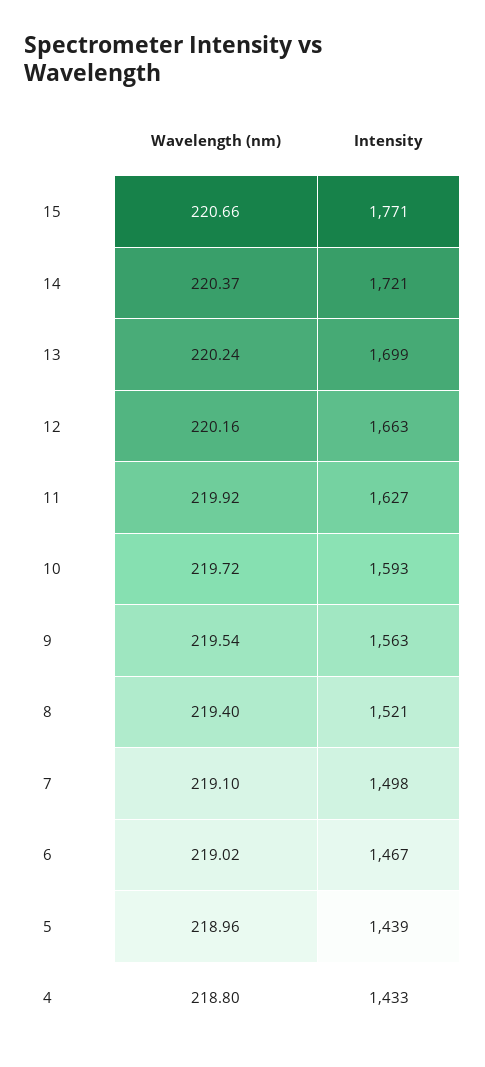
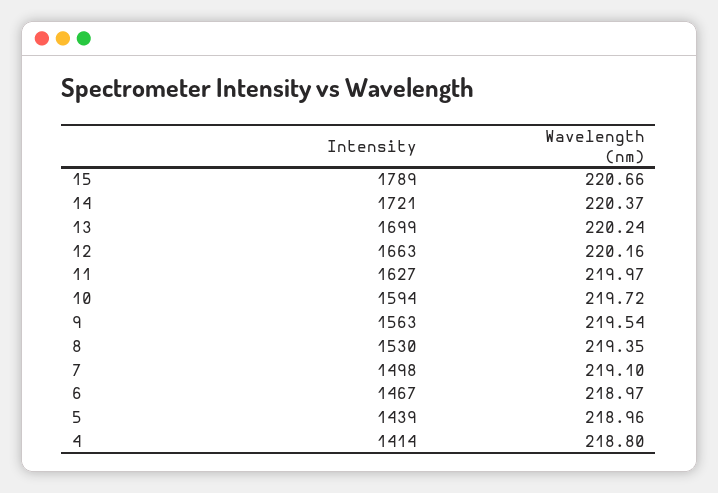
  {
    "Wavelength (nm)": {
      "15": 220.66,
      "14": 220.37,
      "13": 220.24,
      "12": 220.16,
-     "11": 219.92,
+     "11": 219.97,
      "10": 219.72,
      "9": 219.54,
-     "8": 219.4,
+     "8": 219.35,
      "7": 219.1,
-     "6": 219.02,
+     "6": 218.97,
      "5": 218.96,
      "4": 218.8
    },
    "Intensity": {
-     "15": 1771,
+     "15": 1789,
      "14": 1721,
      "13": 1699,
      "12": 1663,
      "11": 1627,
-     "10": 1593,
+     "10": 1594,
      "9": 1563,
-     "8": 1521,
+     "8": 1530,
      "7": 1498,
      "6": 1467,
      "5": 1439,
-     "4": 1433
+     "4": 1414
    }
  }

